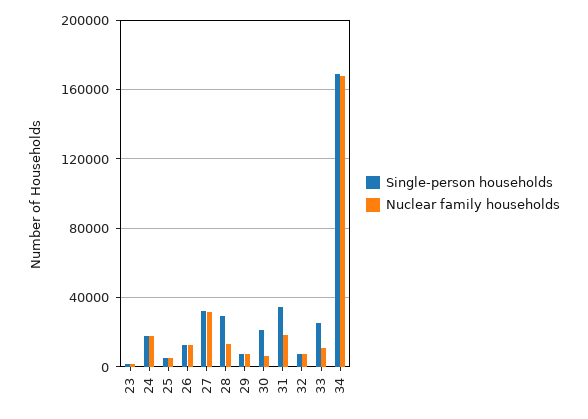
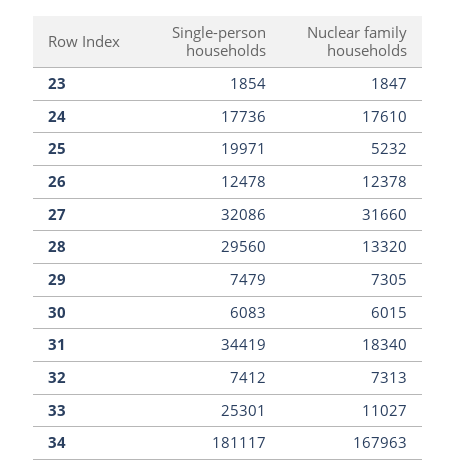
  {
    "Single-person households": {
      "23": 1854,
      "24": 17736,
-     "25": 5000,
+     "25": 19971,
      "26": 12478,
      "27": 32086,
      "28": 29560,
      "29": 7479,
-     "30": 20000,
+     "30": 6083,
      "31": 34419,
      "32": 7412,
      "33": 25301,
-     "34": 170000
+     "34": 181117
    },
    "Nuclear family households": {
      "23": 1847,
      "24": 17610,
      "25": 5232,
      "26": 12378,
      "27": 31660,
      "28": 13320,
      "29": 7305,
      "30": 6015,
      "31": 18340,
      "32": 7313,
      "33": 11027,
      "34": 167963
    }
  }

